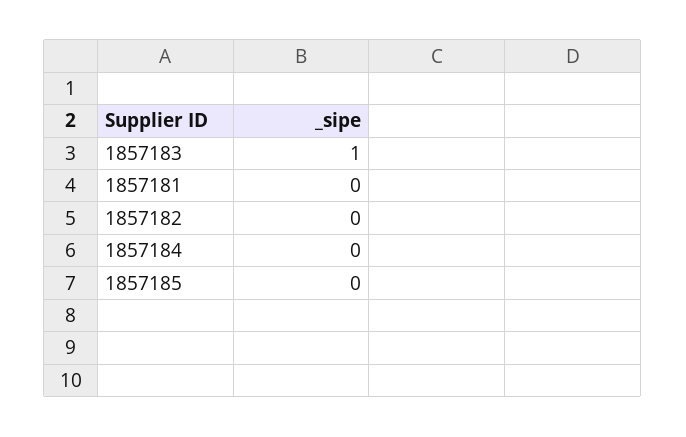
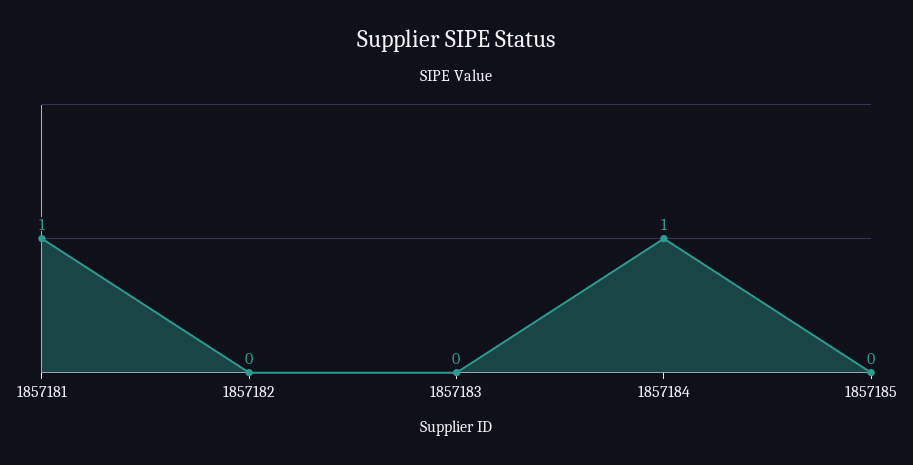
  {
-   "1857183": 1,
+   "1857183": 0,
-   "1857181": 0,
+   "1857181": 1,
    "1857182": 0,
-   "1857184": 0,
+   "1857184": 1,
    "1857185": 0
  }

